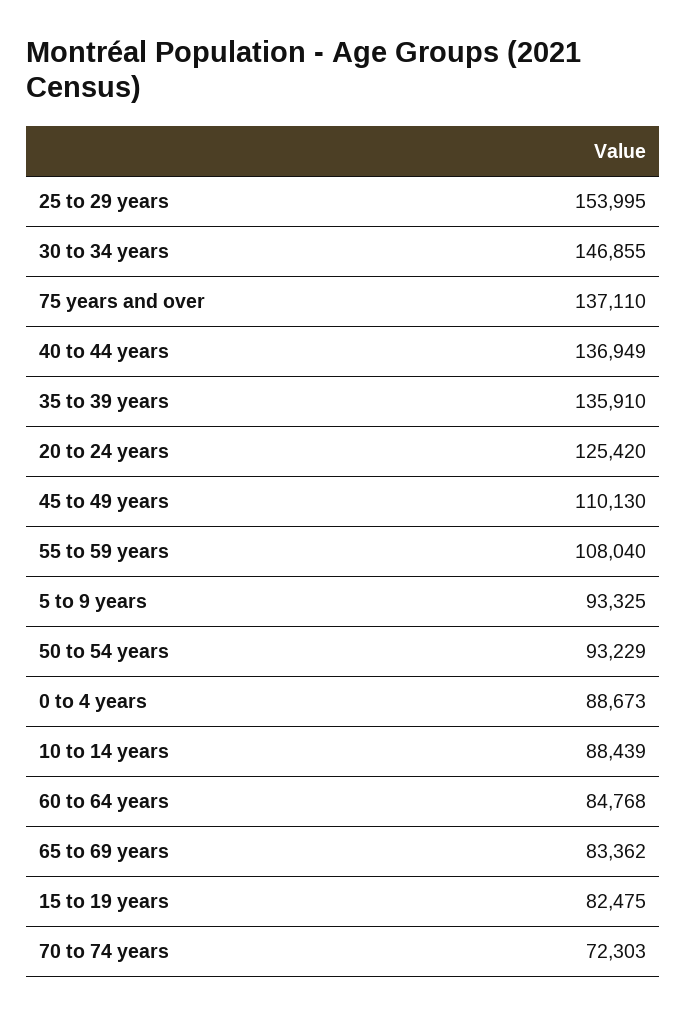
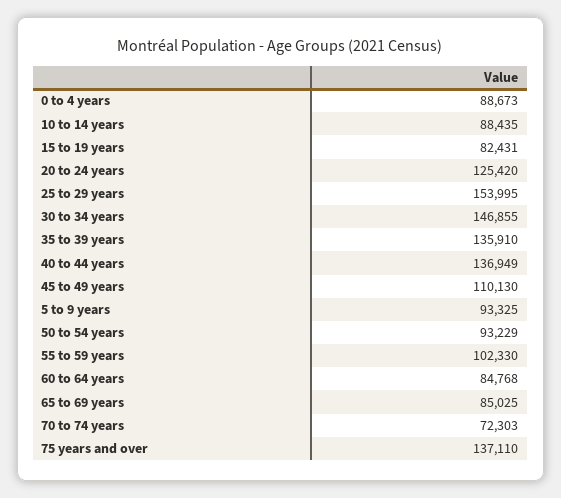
  {
    "25 to 29 years": 153995,
    "30 to 34 years": 146855,
    "75 years and over": 137110,
    "40 to 44 years": 136949,
    "35 to 39 years": 135910,
    "20 to 24 years": 125420,
    "45 to 49 years": 110130,
-   "55 to 59 years": 108040,
+   "55 to 59 years": 102330,
    "5 to 9 years": 93325,
    "50 to 54 years": 93229,
    "0 to 4 years": 88673,
-   "10 to 14 years": 88439,
+   "10 to 14 years": 88435,
    "60 to 64 years": 84768,
-   "65 to 69 years": 83362,
+   "65 to 69 years": 85025,
-   "15 to 19 years": 82475,
+   "15 to 19 years": 82431,
    "70 to 74 years": 72303
  }

